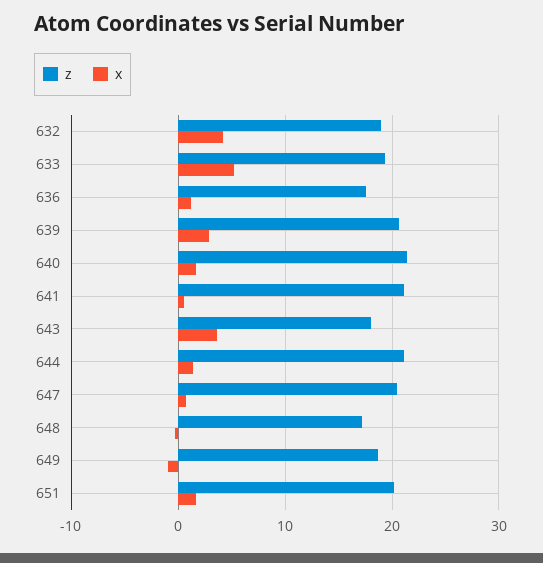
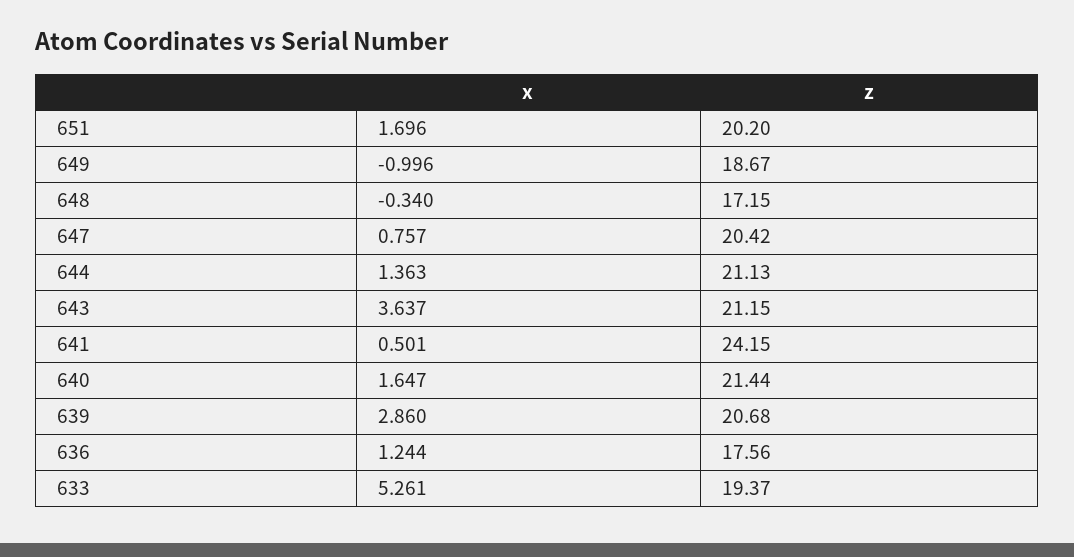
  {
    "z": {
-     "632": 19,
      "633": 19.37,
      "636": 17.56,
      "639": 20.68,
      "640": 21.44,
-     "641": 21,
+     "641": 24.15,
-     "643": 18,
+     "643": 21.15,
      "644": 21.13,
      "647": 20.42,
      "648": 17.15,
      "649": 18.67,
      "651": 20.2
    },
    "x": {
-     "632": 4,
      "633": 5.261,
      "636": 1.244,
      "639": 2.86,
      "640": 1.647,
      "641": 0.501,
      "643": 3.637,
      "644": 1.363,
      "647": 0.757,
      "648": -0.34,
      "649": -0.996,
      "651": 1.696
    }
  }

